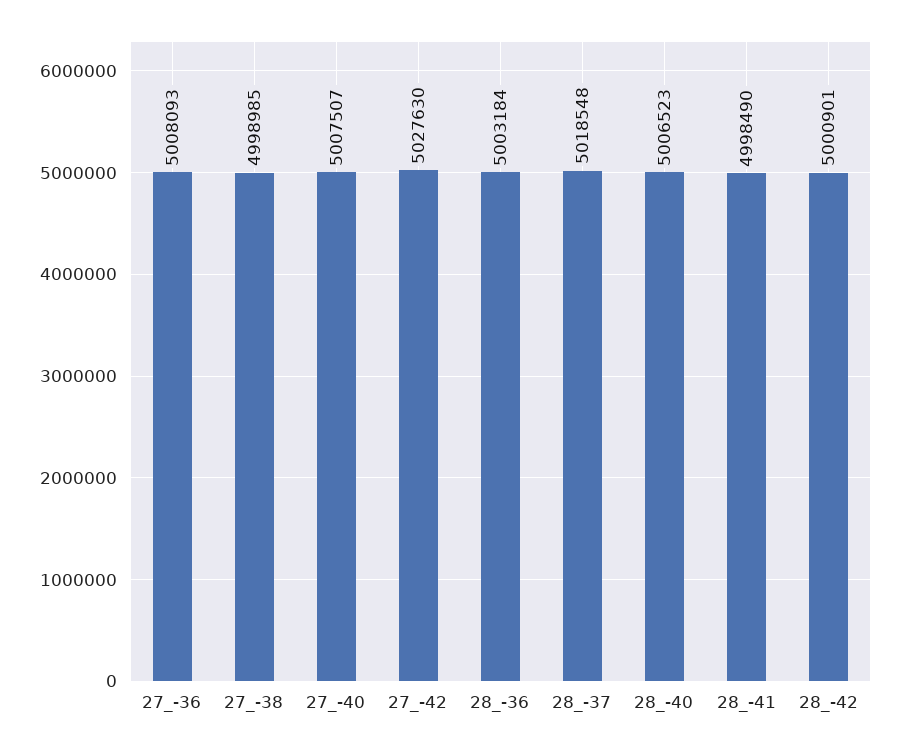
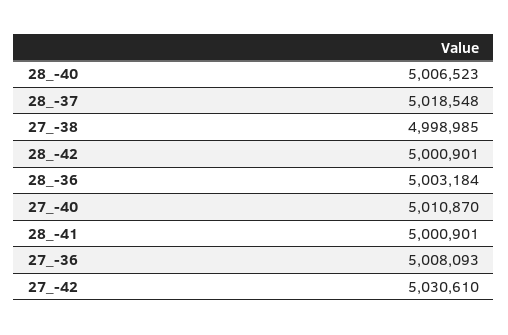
  {
    "27_-36": 5008093,
    "27_-38": 4998985,
-   "27_-40": 5007507,
+   "27_-40": 5010870,
-   "27_-42": 5027630,
+   "27_-42": 5030610,
    "28_-36": 5003184,
    "28_-37": 5018548,
    "28_-40": 5006523,
-   "28_-41": 4998490,
+   "28_-41": 5000901,
    "28_-42": 5000901
  }

